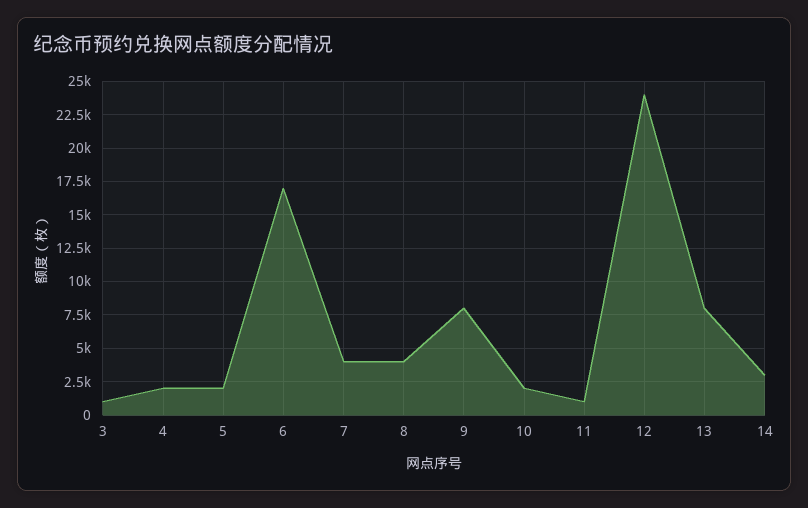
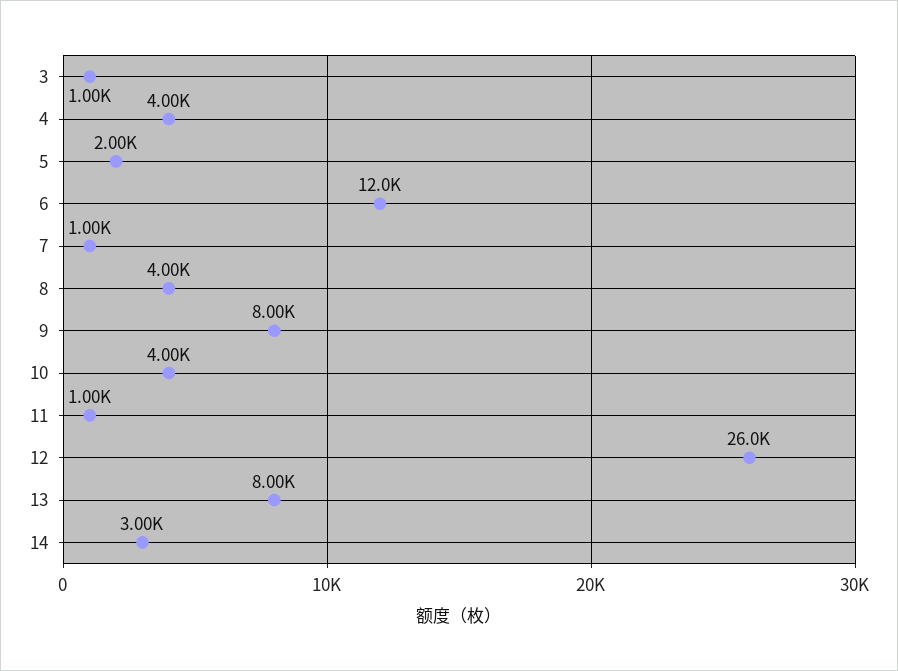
  {
    "3": 1000,
-   "4": 2000,
+   "4": 4000,
    "5": 2000,
-   "6": 17000,
+   "6": 12000,
-   "7": 4000,
+   "7": 1000,
    "8": 4000,
    "9": 8000,
-   "10": 2000,
+   "10": 4000,
    "11": 1000,
-   "12": 24000,
+   "12": 26000,
    "13": 8000,
    "14": 3000
  }

